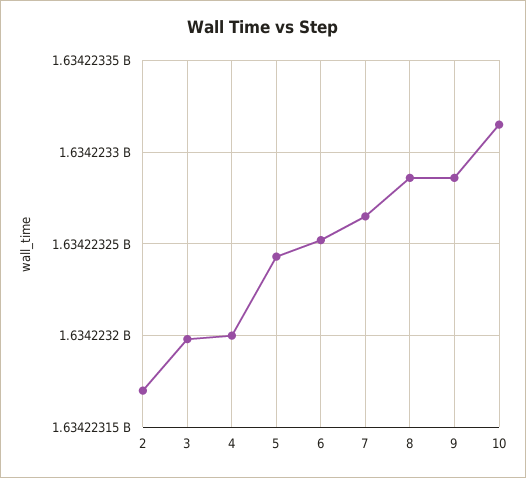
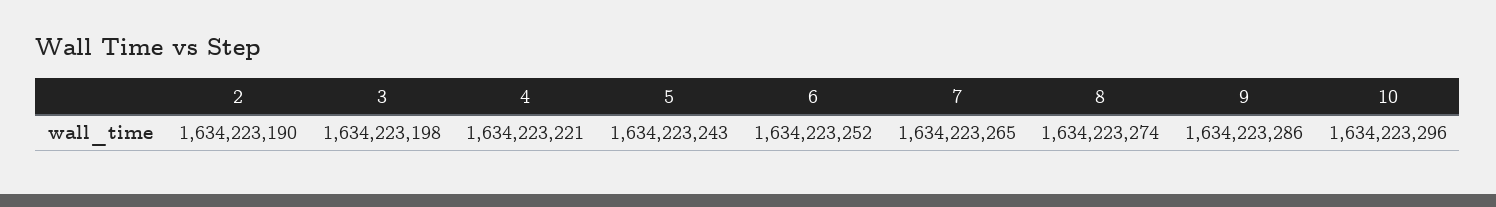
  {
-   "2": 1634223170,
+   "2": 1634223190,
    "3": 1634223198,
-   "4": 1634223200,
+   "4": 1634223221,
    "5": 1634223243,
    "6": 1634223252,
    "7": 1634223265,
-   "8": 1634223285,
+   "8": 1634223274,
    "9": 1634223286,
-   "10": 1634223315
+   "10": 1634223296
  }

